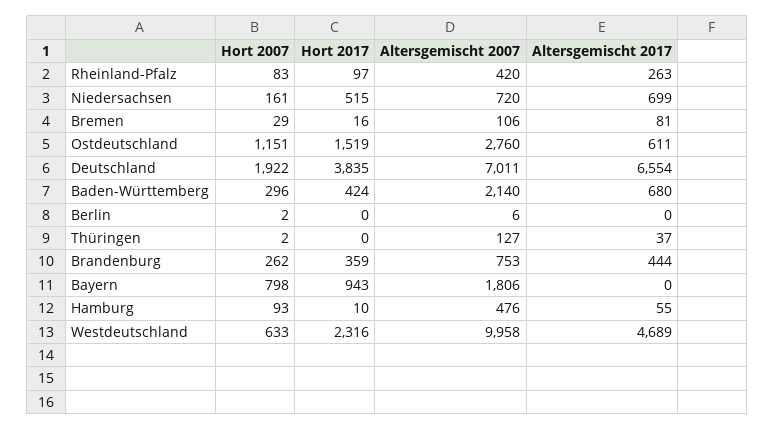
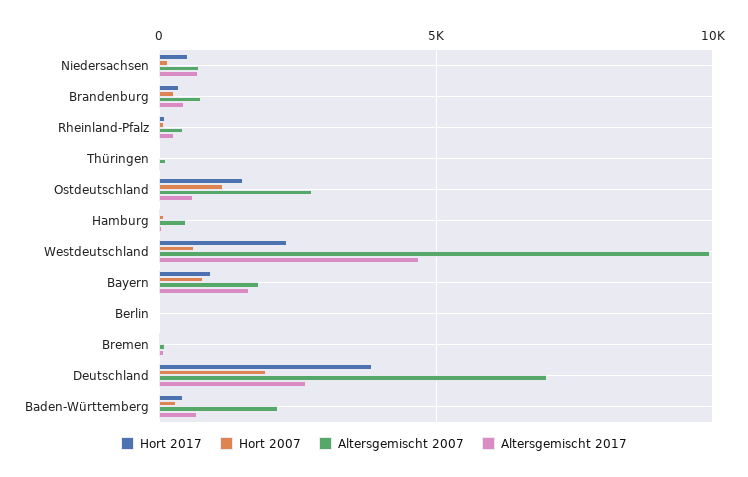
  {
    "Hort 2007": {
      "Rheinland-Pfalz": 83,
      "Niedersachsen": 161,
      "Bremen": 29,
      "Ostdeutschland": 1151,
      "Deutschland": 1922,
      "Baden-Württemberg": 296,
      "Berlin": 2,
      "Thüringen": 2,
      "Brandenburg": 262,
      "Bayern": 798,
      "Hamburg": 93,
      "Westdeutschland": 633
    },
    "Hort 2017": {
      "Rheinland-Pfalz": 97,
      "Niedersachsen": 515,
      "Bremen": 16,
      "Ostdeutschland": 1519,
      "Deutschland": 3835,
      "Baden-Württemberg": 424,
      "Berlin": 0,
      "Thüringen": 0,
      "Brandenburg": 359,
      "Bayern": 943,
      "Hamburg": 10,
      "Westdeutschland": 2316
    },
    "Altersgemischt 2007": {
      "Rheinland-Pfalz": 420,
      "Niedersachsen": 720,
      "Bremen": 106,
      "Ostdeutschland": 2760,
      "Deutschland": 7011,
      "Baden-Württemberg": 2140,
      "Berlin": 6,
      "Thüringen": 127,
      "Brandenburg": 753,
      "Bayern": 1806,
      "Hamburg": 476,
      "Westdeutschland": 9958
    },
    "Altersgemischt 2017": {
      "Rheinland-Pfalz": 263,
      "Niedersachsen": 699,
      "Bremen": 81,
      "Ostdeutschland": 611,
-     "Deutschland": 6554,
+     "Deutschland": 2500,
      "Baden-Württemberg": 680,
      "Berlin": 0,
      "Thüringen": 37,
      "Brandenburg": 444,
-     "Bayern": 0,
+     "Bayern": 1500,
      "Hamburg": 55,
      "Westdeutschland": 4689
    }
  }

